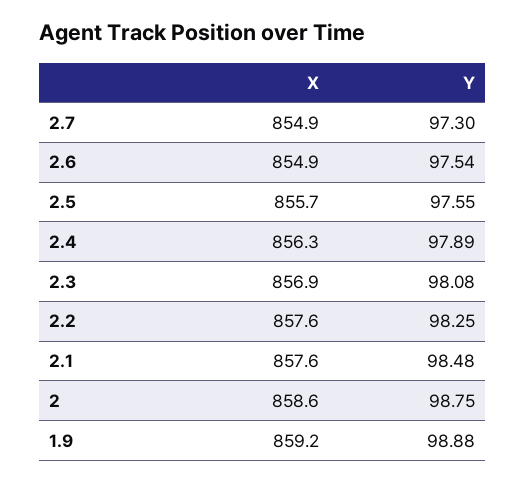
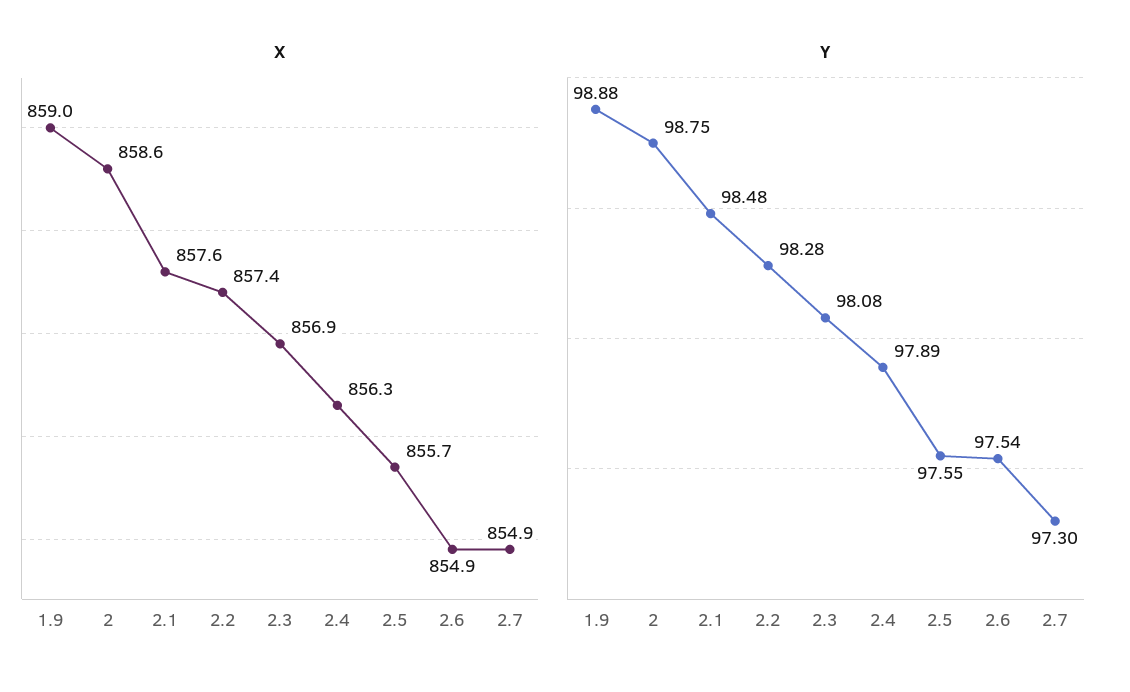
  {
    "X": {
      "2.7": 854.9,
      "2.6": 854.9,
      "2.5": 855.7,
      "2.4": 856.3,
      "2.3": 856.9,
-     "2.2": 857.6,
+     "2.2": 857.4,
      "2.1": 857.6,
      "2": 858.6,
-     "1.9": 859.2
+     "1.9": 859
    },
    "Y": {
      "2.7": 97.3,
      "2.6": 97.54,
      "2.5": 97.55,
      "2.4": 97.89,
      "2.3": 98.08,
-     "2.2": 98.25,
+     "2.2": 98.28,
      "2.1": 98.48,
      "2": 98.75,
      "1.9": 98.88
    }
  }

